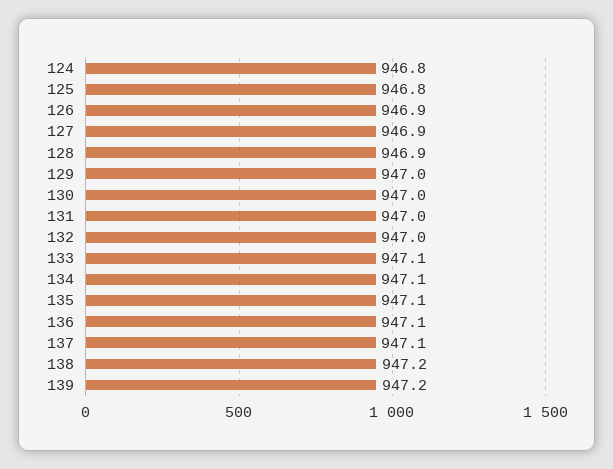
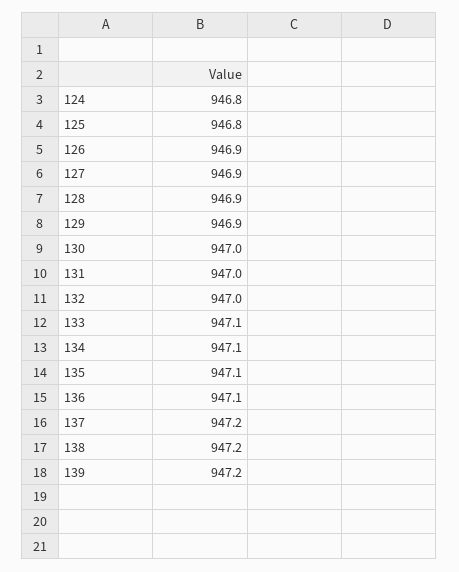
  {
    "124": 946.8,
    "125": 946.8,
    "126": 946.9,
    "127": 946.9,
    "128": 946.9,
-   "129": 947,
+   "129": 946.9,
    "130": 947,
    "131": 947,
    "132": 947,
    "133": 947.1,
    "134": 947.1,
    "135": 947.1,
    "136": 947.1,
-   "137": 947.1,
+   "137": 947.2,
    "138": 947.2,
    "139": 947.2
  }

